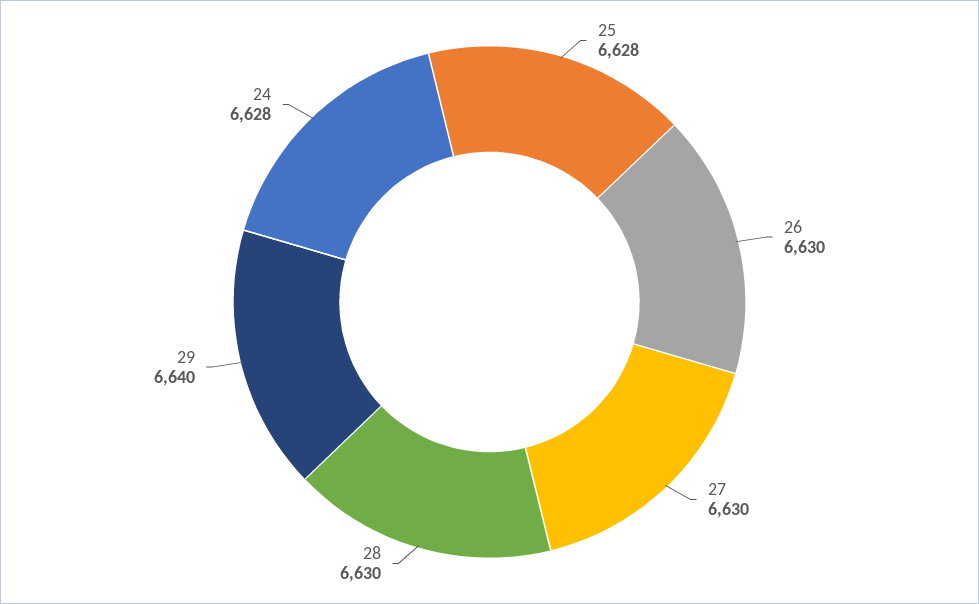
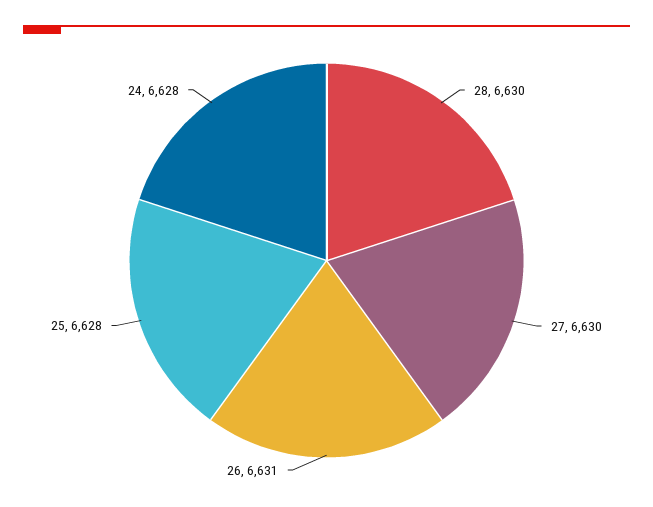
  {
    "25": 6628,
-   "26": 6630,
+   "26": 6631,
    "27": 6630,
    "28": 6630,
-   "29": 6640,
    "24": 6628
  }

